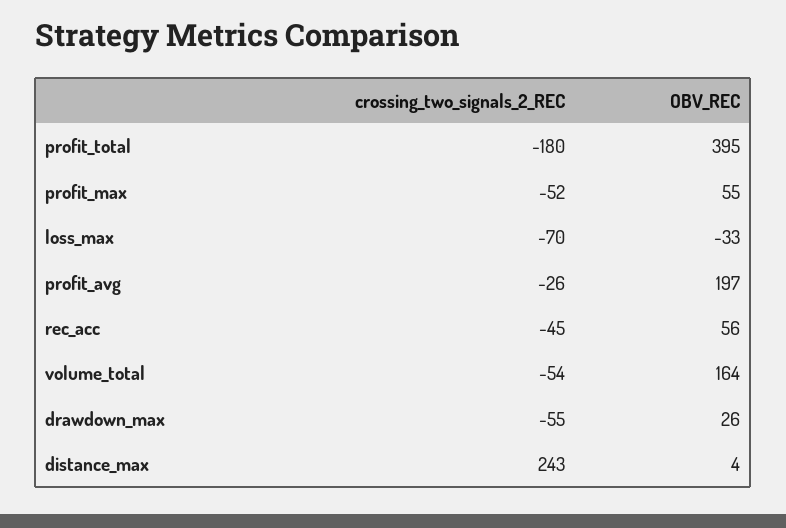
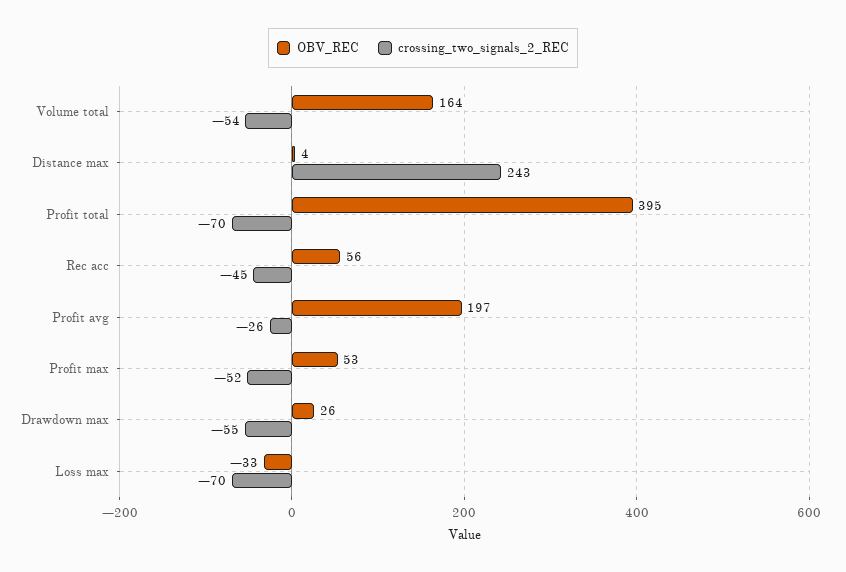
  {
    "crossing_two_signals_2_REC": {
-     "profit_total": -180,
+     "profit_total": -70,
      "profit_max": -52,
      "loss_max": -70,
      "profit_avg": -26,
      "rec_acc": -45,
      "volume_total": -54,
      "drawdown_max": -55,
      "distance_max": 243
    },
    "OBV_REC": {
      "profit_total": 395,
-     "profit_max": 55,
+     "profit_max": 53,
      "loss_max": -33,
      "profit_avg": 197,
      "rec_acc": 56,
      "volume_total": 164,
      "drawdown_max": 26,
      "distance_max": 4
    }
  }

